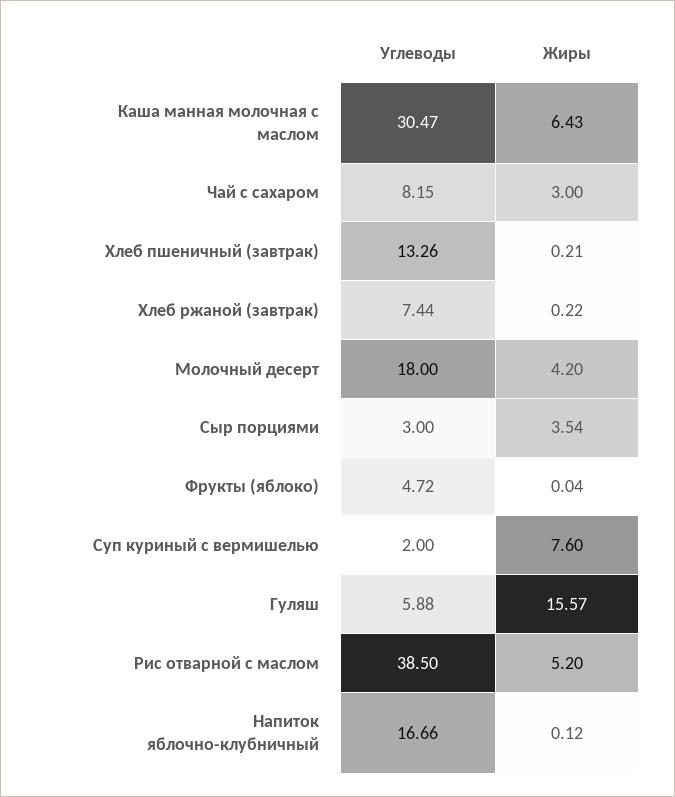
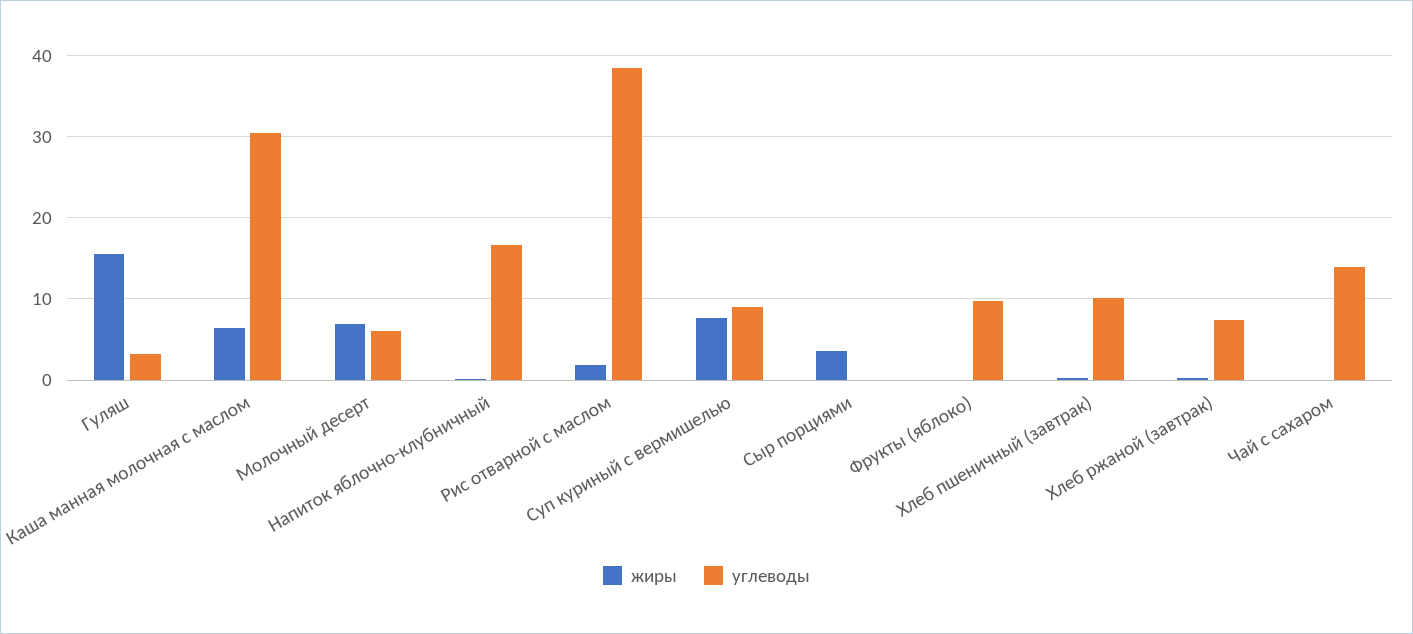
  {
    "Углеводы": {
      "Каша манная молочная с маслом": 30.47,
-     "Чай с сахаром": 8.15,
+     "Чай с сахаром": 14,
-     "Хлеб пшеничный (завтрак)": 13.26,
+     "Хлеб пшеничный (завтрак)": 10,
      "Хлеб ржаной (завтрак)": 7.44,
-     "Молочный десерт": 18,
+     "Молочный десерт": 6,
-     "Сыр порциями": 3,
+     "Сыр порциями": 0,
-     "Фрукты (яблоко)": 4.72,
+     "Фрукты (яблоко)": 10,
-     "Суп куриный с вермишелью": 2,
+     "Суп куриный с вермишелью": 9,
-     "Гуляш": 5.88,
+     "Гуляш": 3,
      "Рис отварной с маслом": 38.5,
      "Напиток яблочно-клубничный": 16.66
    },
    "Жиры": {
      "Каша манная молочная с маслом": 6.43,
-     "Чай с сахаром": 3,
+     "Чай с сахаром": 0,
      "Хлеб пшеничный (завтрак)": 0.21,
      "Хлеб ржаной (завтрак)": 0.22,
-     "Молочный десерт": 4.2,
+     "Молочный десерт": 7,
      "Сыр порциями": 3.54,
      "Фрукты (яблоко)": 0.04,
      "Суп куриный с вермишелью": 7.6,
      "Гуляш": 15.57,
-     "Рис отварной с маслом": 5.2,
+     "Рис отварной с маслом": 2,
      "Напиток яблочно-клубничный": 0.12
    }
  }

